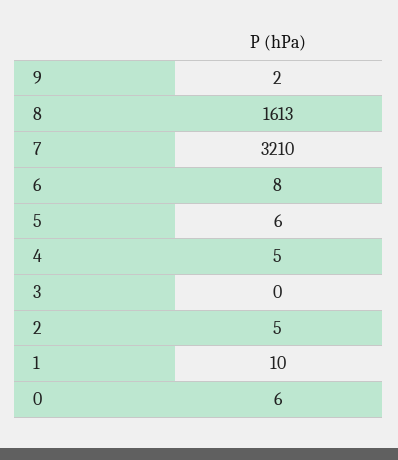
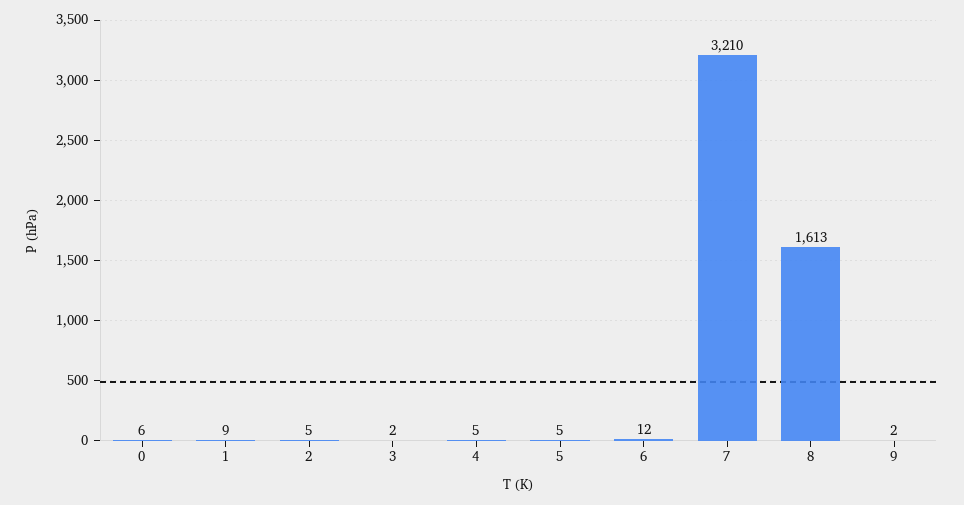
  {
    "9": 2,
    "8": 1613,
    "7": 3210,
-   "6": 8,
+   "6": 12,
-   "5": 6,
+   "5": 5,
    "4": 5,
-   "3": 0,
+   "3": 2,
    "2": 5,
-   "1": 10,
+   "1": 9,
    "0": 6
  }

